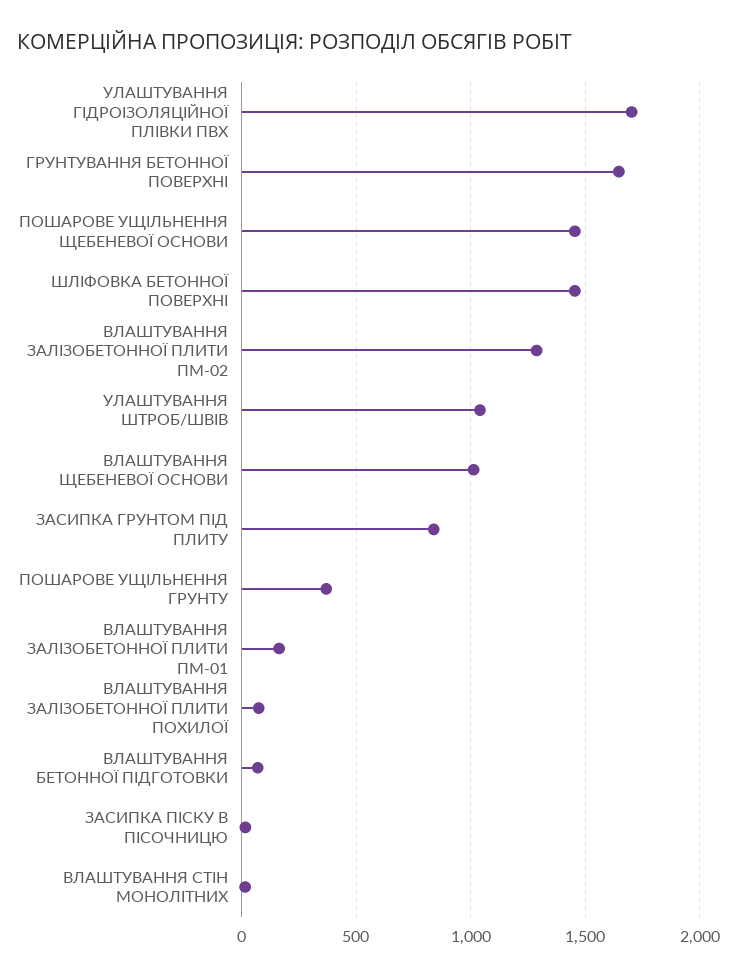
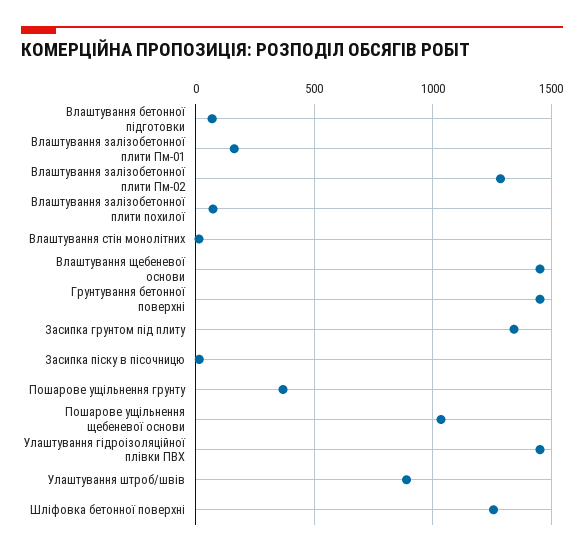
  {
-   "УЛАШТУВАННЯ ГІДРОІЗОЛЯЦІЙНОЇ ПЛІВКИ ПВХ": 1700,
+   "УЛАШТУВАННЯ ГІДРОІЗОЛЯЦІЙНОЇ ПЛІВКИ ПВХ": 1450,
-   "ГРУНТУВАННЯ БЕТОННОЇ ПОВЕРХНІ": 1650,
+   "ГРУНТУВАННЯ БЕТОННОЇ ПОВЕРХНІ": 1450,
-   "ПОШАРОВЕ УЩІЛЬНЕННЯ ЩЕБЕНЕВОЇ ОСНОВИ": 1450,
+   "ПОШАРОВЕ УЩІЛЬНЕННЯ ЩЕБЕНЕВОЇ ОСНОВИ": 1050,
-   "ШЛІФОВКА БЕТОННОЇ ПОВЕРХНІ": 1450,
+   "ШЛІФОВКА БЕТОННОЇ ПОВЕРХНІ": 1250,
    "ВЛАШТУВАННЯ ЗАЛІЗОБЕТОННОЇ ПЛИТИ ПМ-02": 1300,
-   "УЛАШТУВАННЯ ШТРОБ/ШВІВ": 1050,
+   "УЛАШТУВАННЯ ШТРОБ/ШВІВ": 900,
-   "ВЛАШТУВАННЯ ЩЕБЕНЕВОЇ ОСНОВИ": 1000,
+   "ВЛАШТУВАННЯ ЩЕБЕНЕВОЇ ОСНОВИ": 1450,
-   "ЗАСИПКА ГРУНТОМ ПІД ПЛИТУ": 850,
+   "ЗАСИПКА ГРУНТОМ ПІД ПЛИТУ": 1350,
    "ПОШАРОВЕ УЩІЛЬНЕННЯ ГРУНТУ": 350,
    "ВЛАШТУВАННЯ ЗАЛІЗОБЕТОННОЇ ПЛИТИ ПМ-01": 150,
    "ВЛАШТУВАННЯ ЗАЛІЗОБЕТОННОЇ ПЛИТИ ПОХИЛОЇ": 50,
    "ВЛАШТУВАННЯ БЕТОННОЇ ПІДГОТОВКИ": 50,
    "ЗАСИПКА ПІСКУ В ПІСОЧНИЦЮ": 0,
    "ВЛАШТУВАННЯ СТІН МОНОЛІТНИХ": 0
  }

